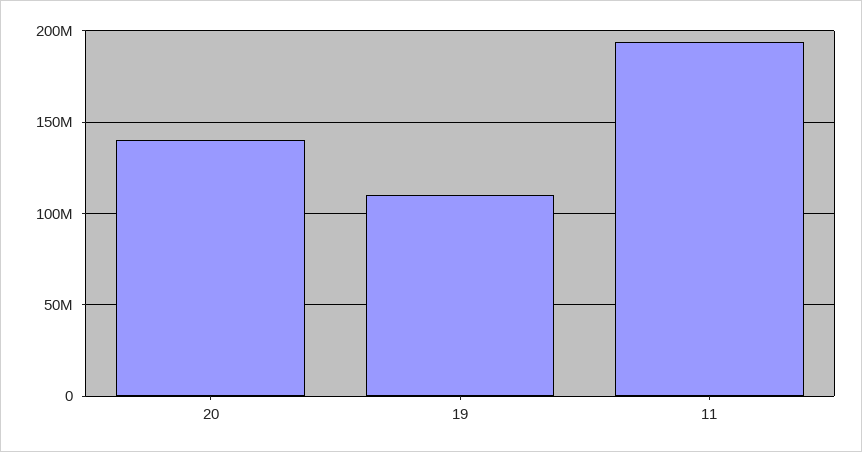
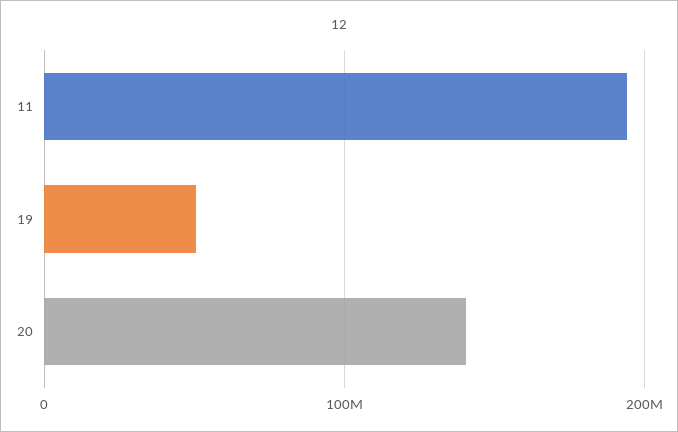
  {
    "20": 140000000,
-   "19": 110000000,
+   "19": 50000000,
    "11": 195000000
  }

